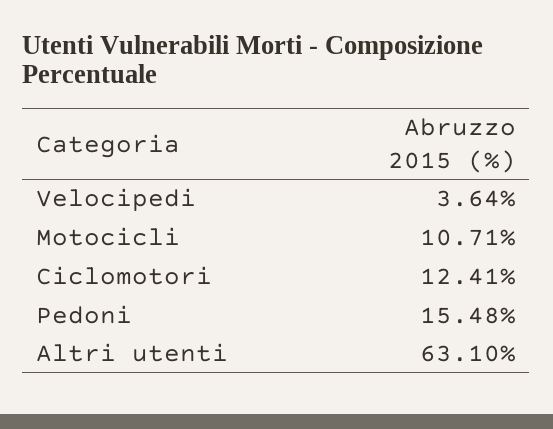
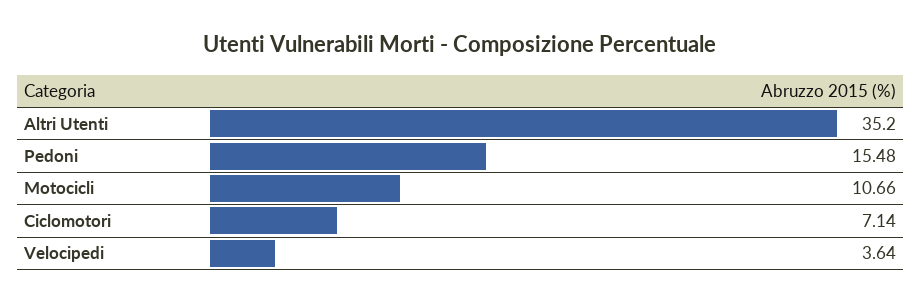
  {
    "Velocipedi": 3.64,
-   "Motocicli": 10.71,
+   "Motocicli": 10.66,
-   "Ciclomotori": 12.41,
+   "Ciclomotori": 7.14,
    "Pedoni": 15.48,
-   "Altri utenti": 63.1
+   "Altri utenti": 35.2
  }

